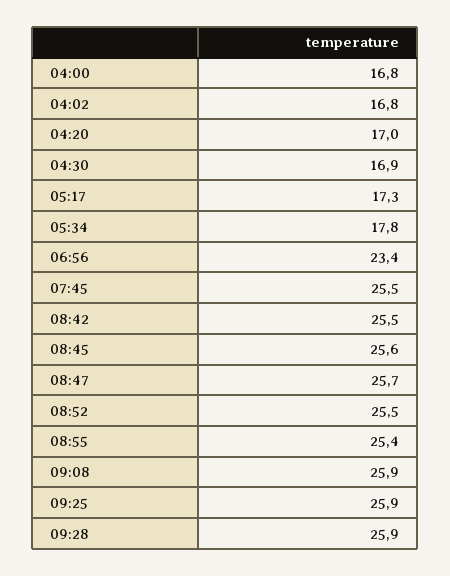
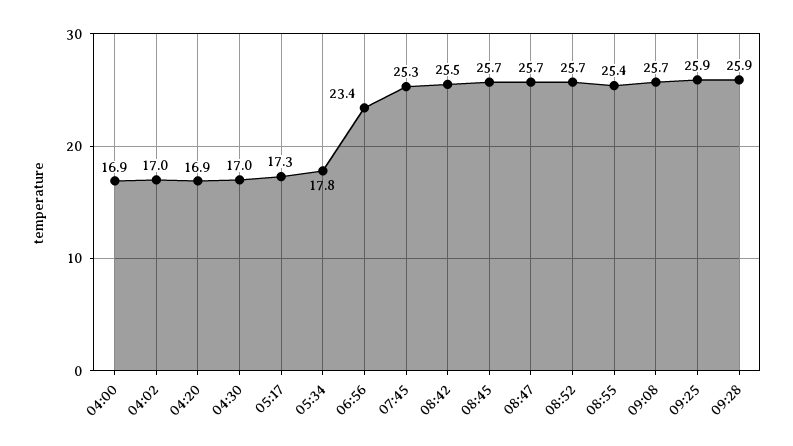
  {
-   "04:00": 16.8,
+   "04:00": 16.9,
-   "04:02": 16.8,
+   "04:02": 17,
-   "04:20": 17,
+   "04:20": 16.9,
-   "04:30": 16.9,
+   "04:30": 17,
    "05:17": 17.3,
    "05:34": 17.8,
    "06:56": 23.4,
-   "07:45": 25.5,
+   "07:45": 25.3,
    "08:42": 25.5,
-   "08:45": 25.6,
+   "08:45": 25.7,
    "08:47": 25.7,
-   "08:52": 25.5,
+   "08:52": 25.7,
    "08:55": 25.4,
-   "09:08": 25.9,
+   "09:08": 25.7,
    "09:25": 25.9,
    "09:28": 25.9
  }

